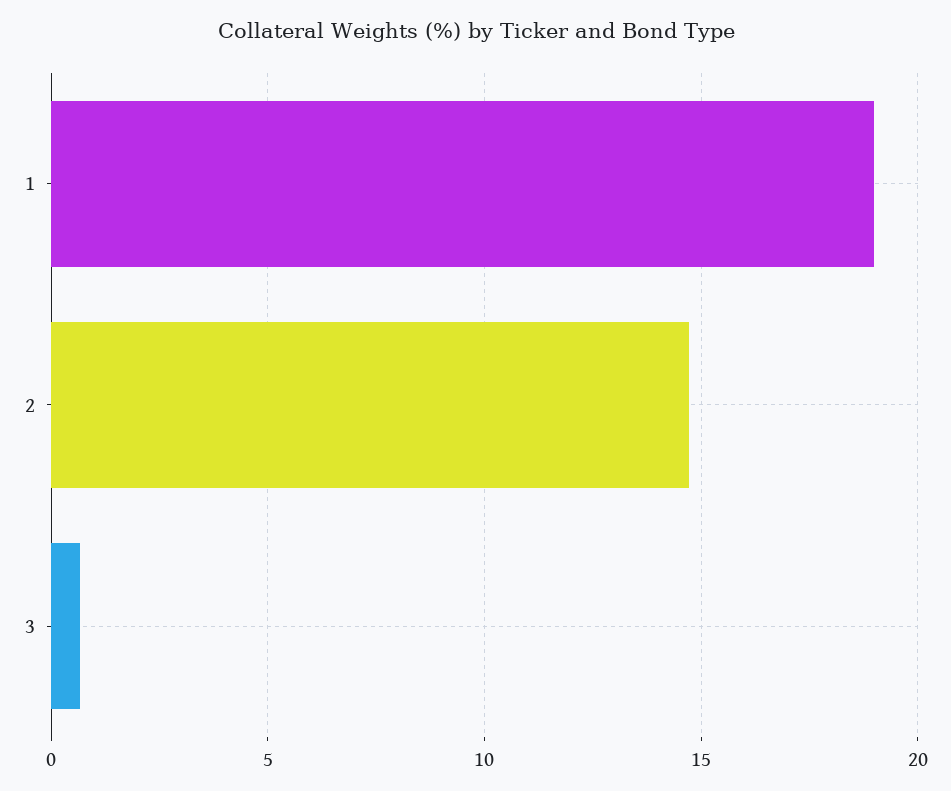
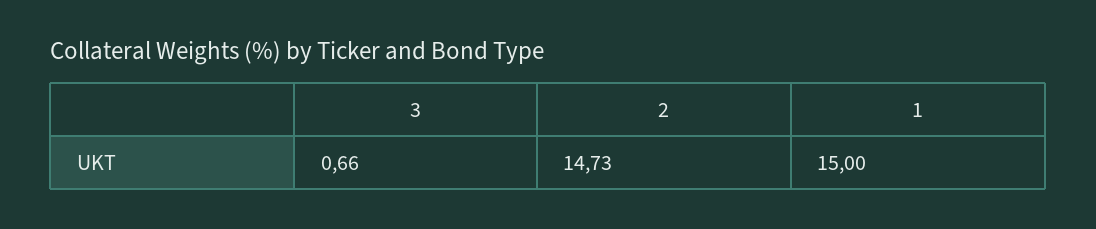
  {
-   "1": 19,
+   "1": 15,
    "2": 14.73,
    "3": 0.66
  }

